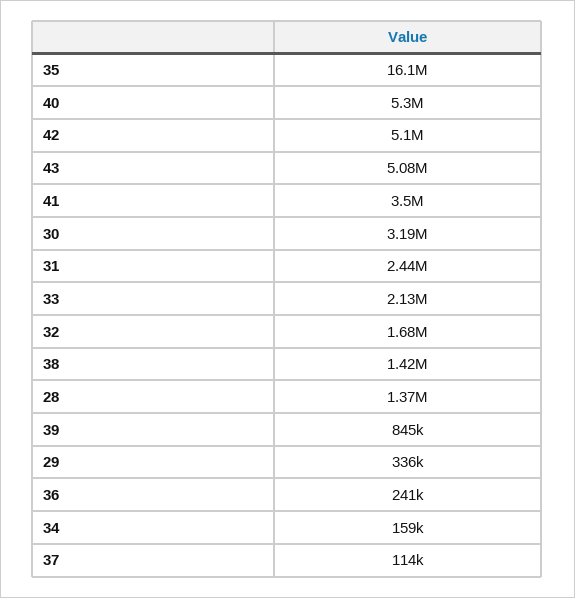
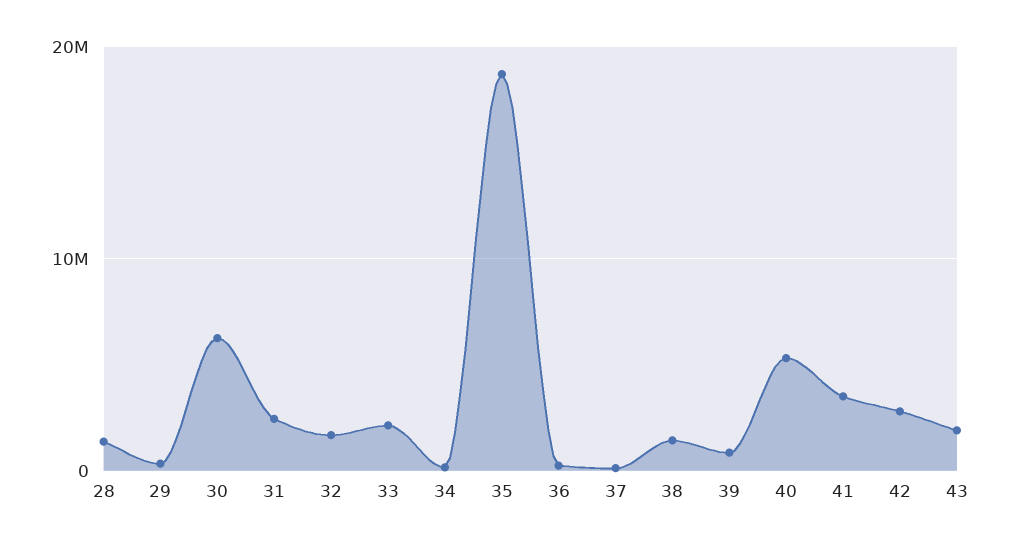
  {
-   "35": 16100000,
+   "35": 19000000,
    "40": 5300000,
-   "42": 5100000,
+   "42": 3000000,
-   "43": 5080000,
+   "43": 2000000,
    "41": 3500000,
-   "30": 3190000,
+   "30": 6000000,
    "31": 2440000,
    "33": 2130000,
    "32": 1680000,
    "38": 1420000,
    "28": 1370000,
    "39": 845000,
    "29": 336000,
    "36": 241000,
    "34": 159000,
    "37": 114000
  }

